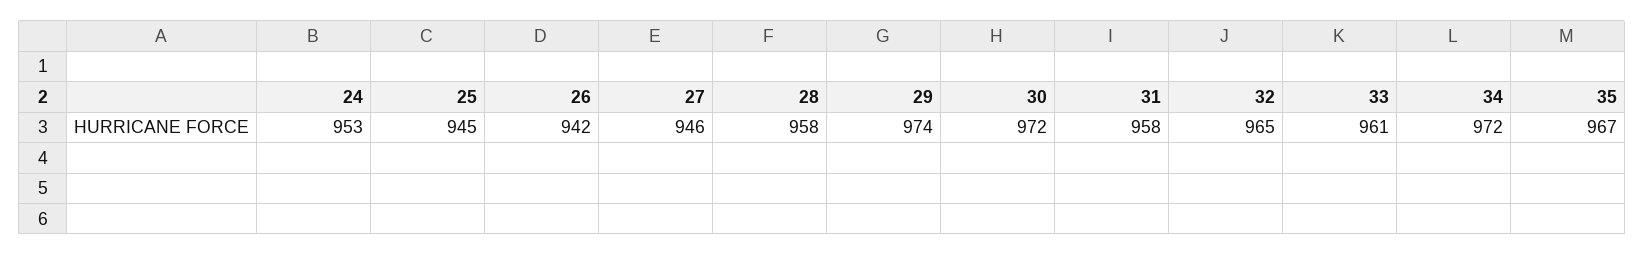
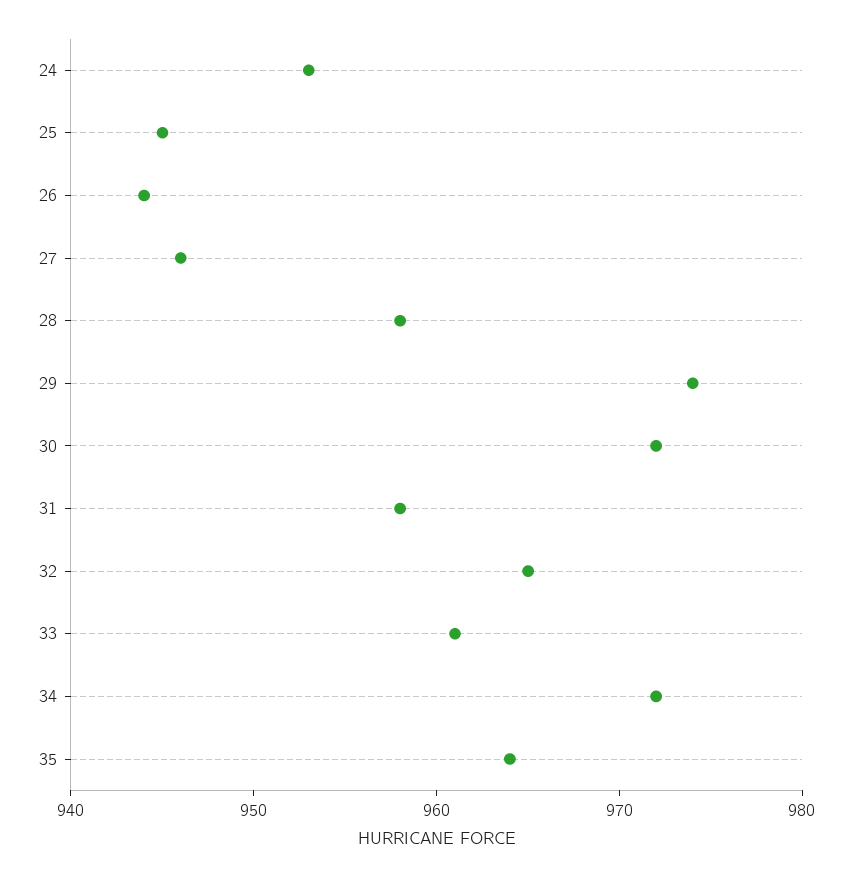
  {
    "24": 953,
    "25": 945,
-   "26": 942,
+   "26": 944,
    "27": 946,
    "28": 958,
    "29": 974,
    "30": 972,
    "31": 958,
    "32": 965,
    "33": 961,
    "34": 972,
-   "35": 967
+   "35": 964
  }

